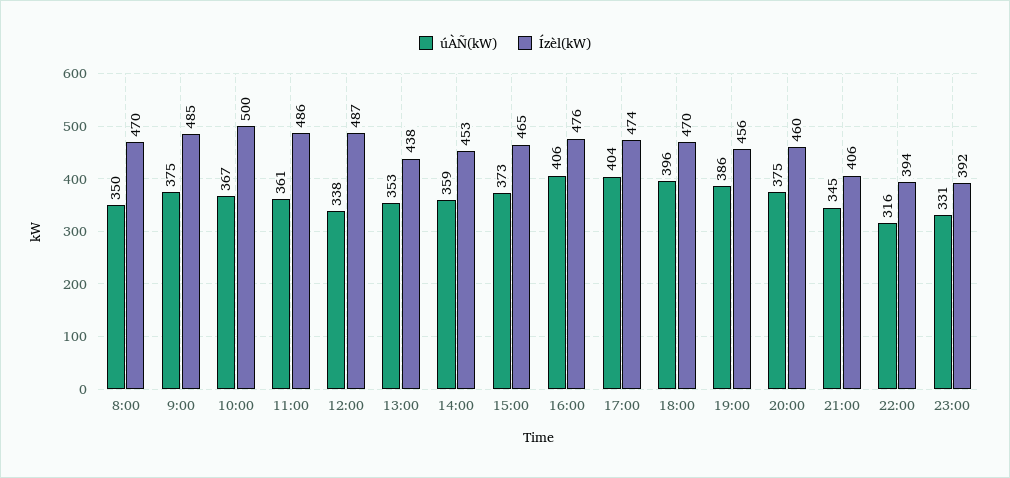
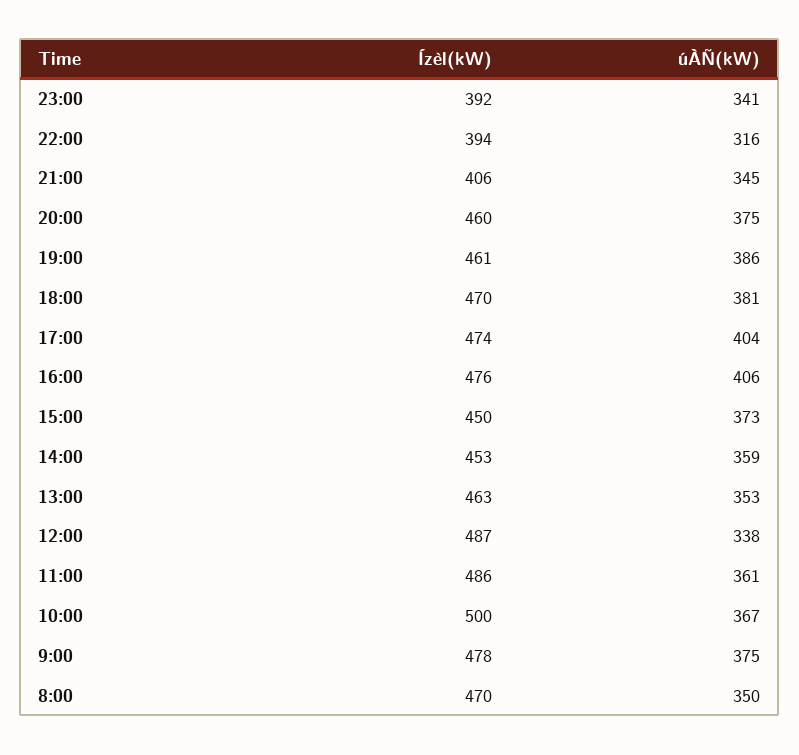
  {
    "úÀÑ(kW)": {
      "8:00": 350,
      "9:00": 375,
      "10:00": 367,
      "11:00": 361,
      "12:00": 338,
      "13:00": 353,
      "14:00": 359,
      "15:00": 373,
      "16:00": 406,
      "17:00": 404,
-     "18:00": 396,
+     "18:00": 381,
      "19:00": 386,
      "20:00": 375,
      "21:00": 345,
      "22:00": 316,
-     "23:00": 331
+     "23:00": 341
    },
    "Ízèl(kW)": {
      "8:00": 470,
-     "9:00": 485,
+     "9:00": 478,
      "10:00": 500,
      "11:00": 486,
      "12:00": 487,
-     "13:00": 438,
+     "13:00": 463,
      "14:00": 453,
-     "15:00": 465,
+     "15:00": 450,
      "16:00": 476,
      "17:00": 474,
      "18:00": 470,
-     "19:00": 456,
+     "19:00": 461,
      "20:00": 460,
      "21:00": 406,
      "22:00": 394,
      "23:00": 392
    }
  }

